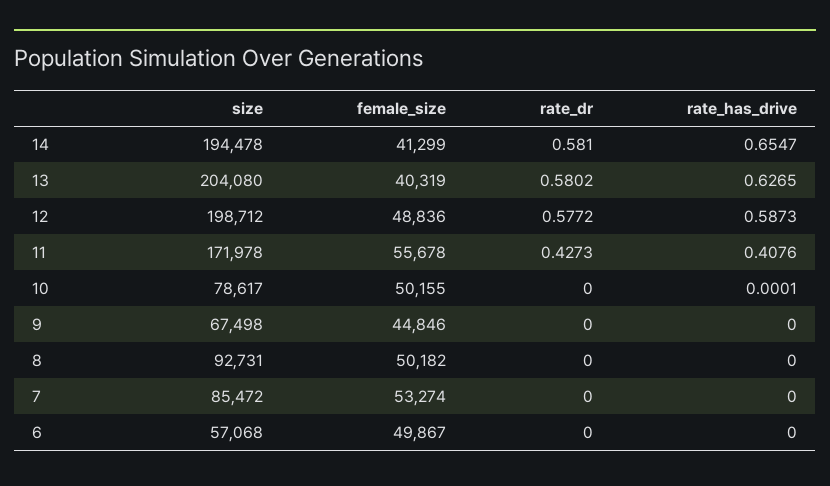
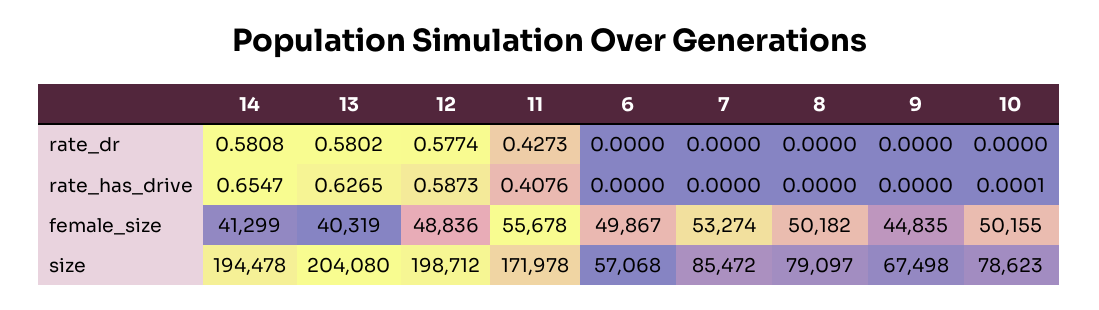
  {
    "size": {
      "14": 194478,
      "13": 204080,
      "12": 198712,
      "11": 171978,
-     "10": 78617,
+     "10": 78623,
      "9": 67498,
-     "8": 92731,
+     "8": 79097,
      "7": 85472,
      "6": 57068
    },
    "female_size": {
      "14": 41299,
      "13": 40319,
      "12": 48836,
      "11": 55678,
      "10": 50155,
-     "9": 44846,
+     "9": 44835,
      "8": 50182,
      "7": 53274,
      "6": 49867
    },
    "rate_dr": {
-     "14": 0.581,
+     "14": 0.5808,
      "13": 0.5802,
-     "12": 0.5772,
+     "12": 0.5774,
      "11": 0.4273,
      "10": 0,
      "9": 0,
      "8": 0,
      "7": 0,
      "6": 0
    },
    "rate_has_drive": {
      "14": 0.6547,
      "13": 0.6265,
      "12": 0.5873,
      "11": 0.4076,
      "10": 0.0001,
      "9": 0,
      "8": 0,
      "7": 0,
      "6": 0
    }
  }

